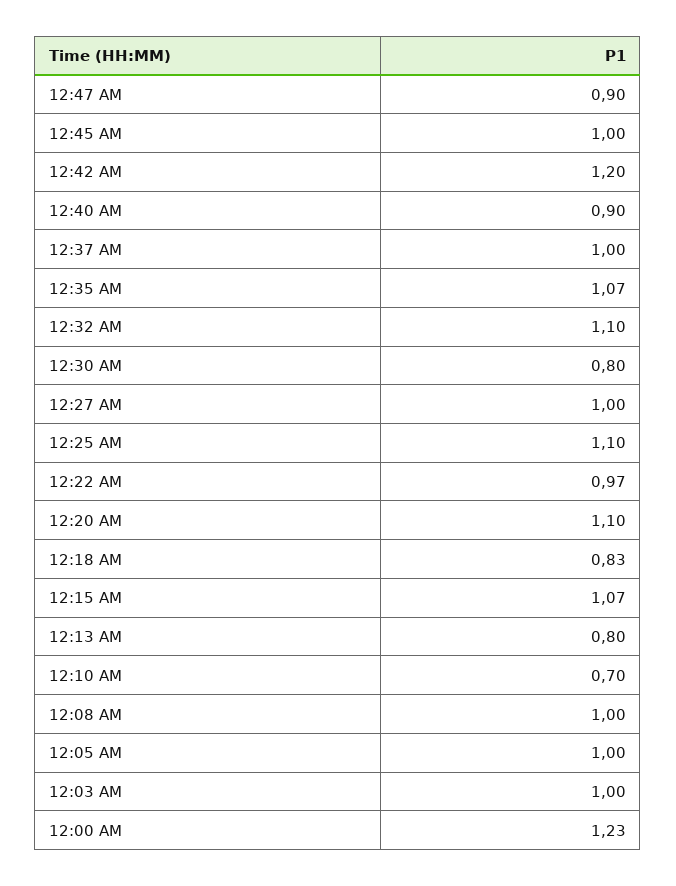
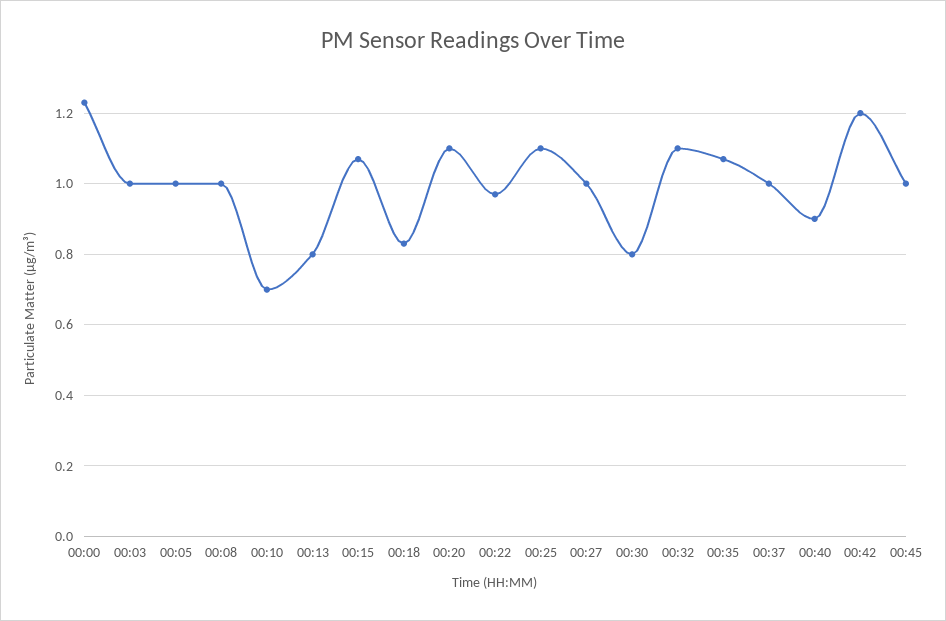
  {
-   "12:47 AM": 0.9,
    "12:45 AM": 1,
    "12:42 AM": 1.2,
    "12:40 AM": 0.9,
    "12:37 AM": 1,
    "12:35 AM": 1.07,
    "12:32 AM": 1.1,
    "12:30 AM": 0.8,
    "12:27 AM": 1,
    "12:25 AM": 1.1,
    "12:22 AM": 0.97,
    "12:20 AM": 1.1,
    "12:18 AM": 0.83,
    "12:15 AM": 1.07,
    "12:13 AM": 0.8,
    "12:10 AM": 0.7,
    "12:08 AM": 1,
    "12:05 AM": 1,
    "12:03 AM": 1,
    "12:00 AM": 1.23
  }

